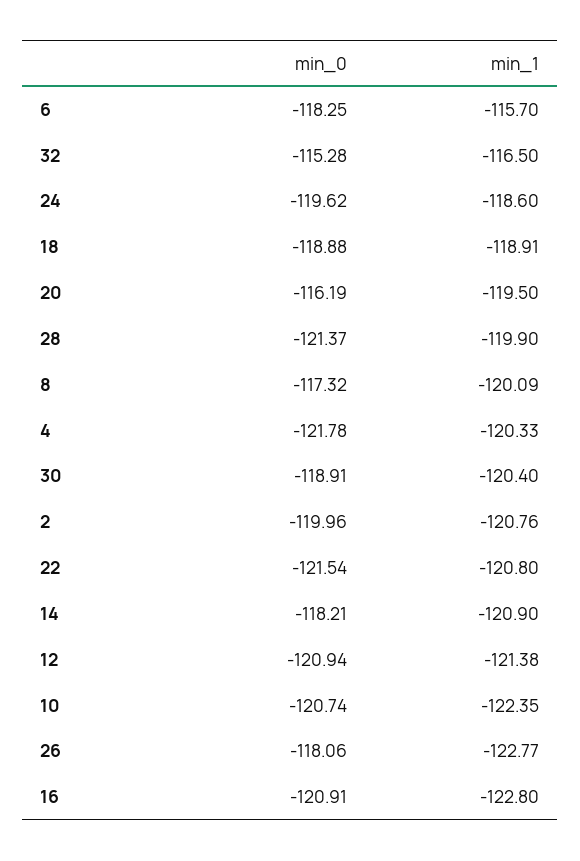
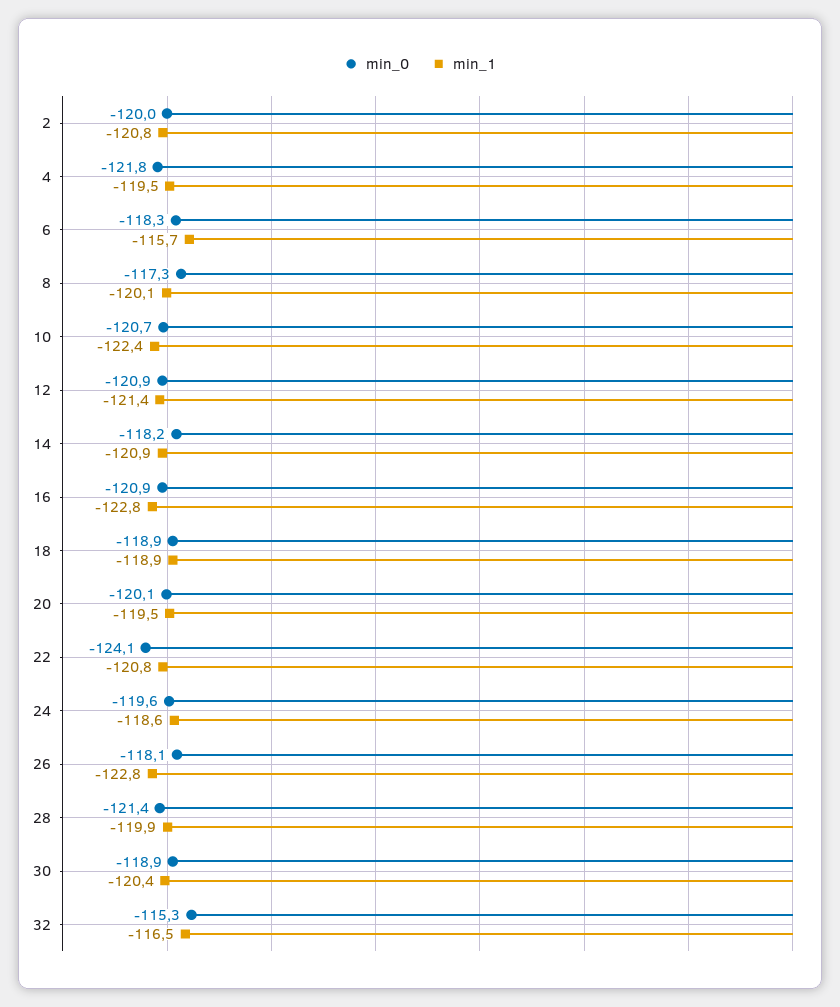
  {
    "min_0": {
      "6": -118.25,
      "32": -115.28,
      "24": -119.62,
      "18": -118.88,
-     "20": -116.19,
+     "20": -120.1,
      "28": -121.37,
      "8": -117.32,
      "4": -121.78,
      "30": -118.91,
      "2": -119.96,
-     "22": -121.54,
+     "22": -124.1,
      "14": -118.21,
      "12": -120.94,
      "10": -120.74,
      "26": -118.06,
      "16": -120.91
    },
    "min_1": {
      "6": -115.7,
      "32": -116.5,
      "24": -118.6,
      "18": -118.91,
      "20": -119.5,
      "28": -119.9,
      "8": -120.09,
-     "4": -120.33,
+     "4": -119.5,
      "30": -120.4,
      "2": -120.76,
      "22": -120.8,
      "14": -120.9,
      "12": -121.38,
      "10": -122.35,
      "26": -122.77,
      "16": -122.8
    }
  }

